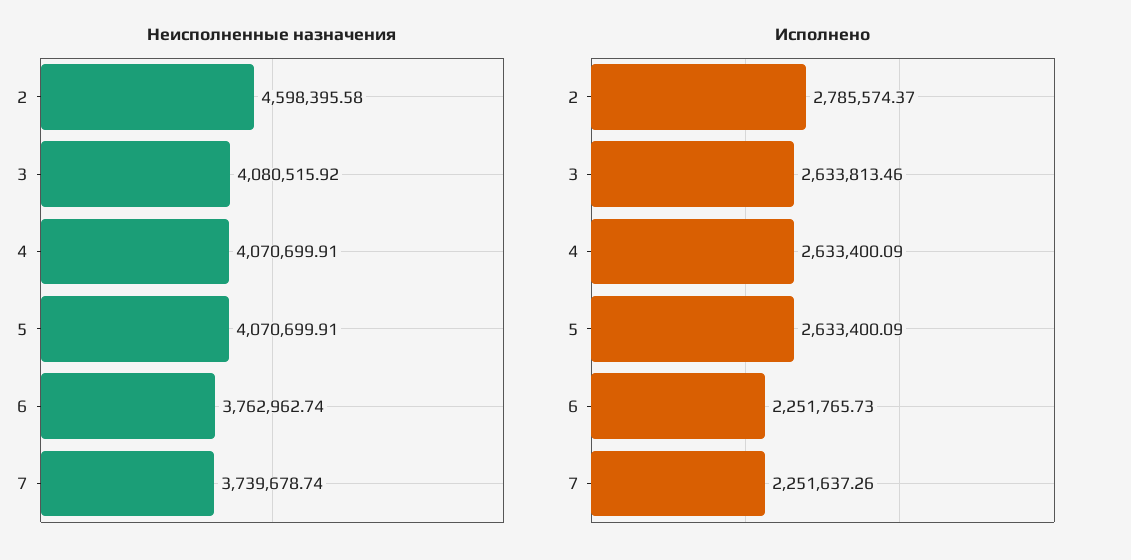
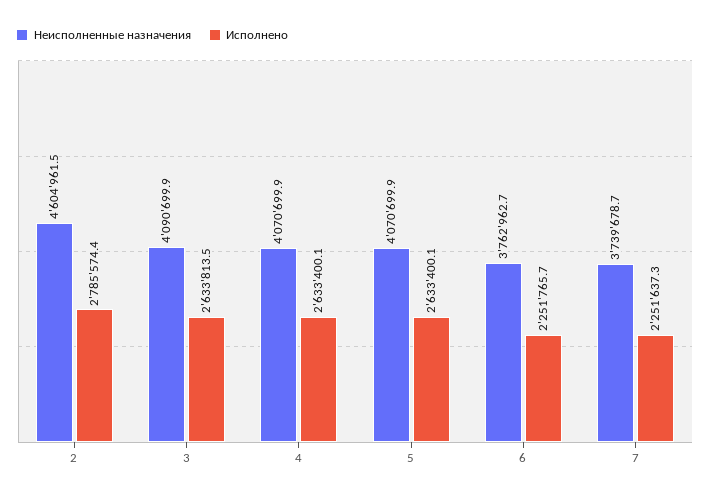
  {
    "Неисполненные назначения": {
-     "2": 4598395.58,
+     "2": 4604961.5,
-     "3": 4080515.92,
+     "3": 4090699.9,
      "4": 4070699.91,
      "5": 4070699.91,
      "6": 3762962.74,
      "7": 3739678.74
    },
    "Исполнено": {
      "2": 2785574.37,
      "3": 2633813.46,
      "4": 2633400.09,
      "5": 2633400.09,
      "6": 2251765.73,
      "7": 2251637.26
    }
  }

